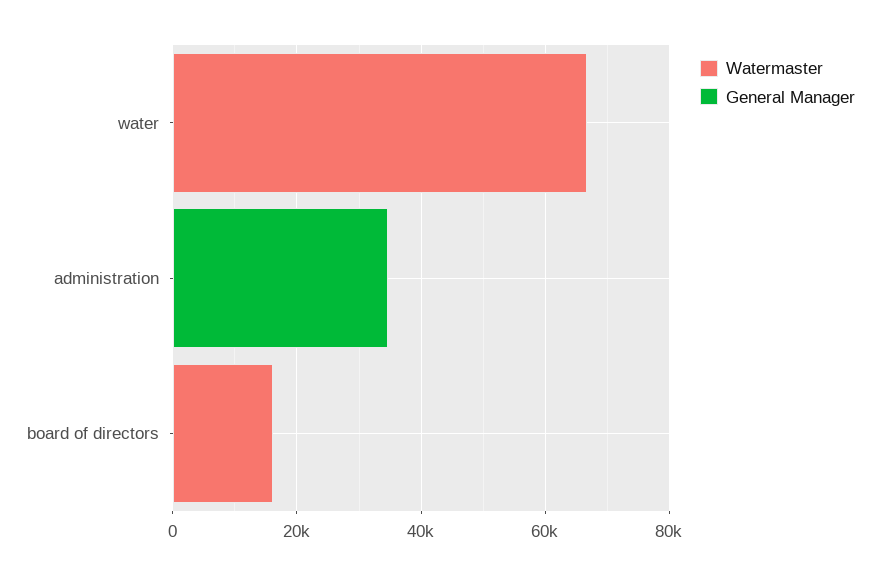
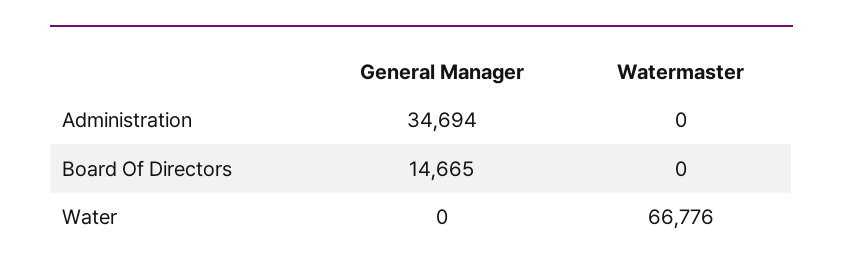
  {
    "Watermaster": {
      "water": 66776,
      "administration": 0,
-     "board of directors": 15000
+     "board of directors": 0
    },
    "General Manager": {
      "water": 0,
      "administration": 34694,
-     "board of directors": 0
+     "board of directors": 14665
    }
  }

